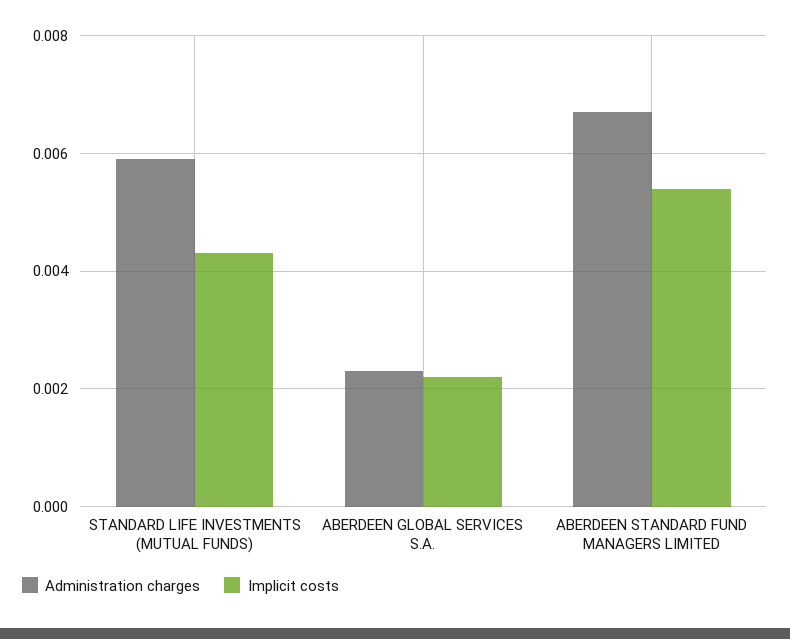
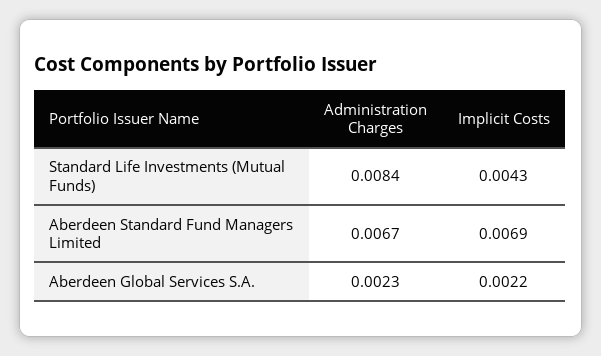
  {
    "Administration charges": {
-     "STANDARD LIFE INVESTMENTS (MUTUAL FUNDS)": 0.006,
+     "STANDARD LIFE INVESTMENTS (MUTUAL FUNDS)": 0.0084,
      "ABERDEEN GLOBAL SERVICES S.A.": 0.0023,
      "ABERDEEN STANDARD FUND MANAGERS LIMITED": 0.0067
    },
    "Implicit costs": {
      "STANDARD LIFE INVESTMENTS (MUTUAL FUNDS)": 0.0043,
      "ABERDEEN GLOBAL SERVICES S.A.": 0.0022,
-     "ABERDEEN STANDARD FUND MANAGERS LIMITED": 0.0055
+     "ABERDEEN STANDARD FUND MANAGERS LIMITED": 0.0069
    }
  }

